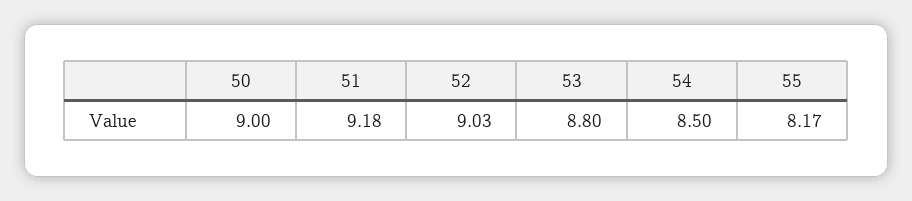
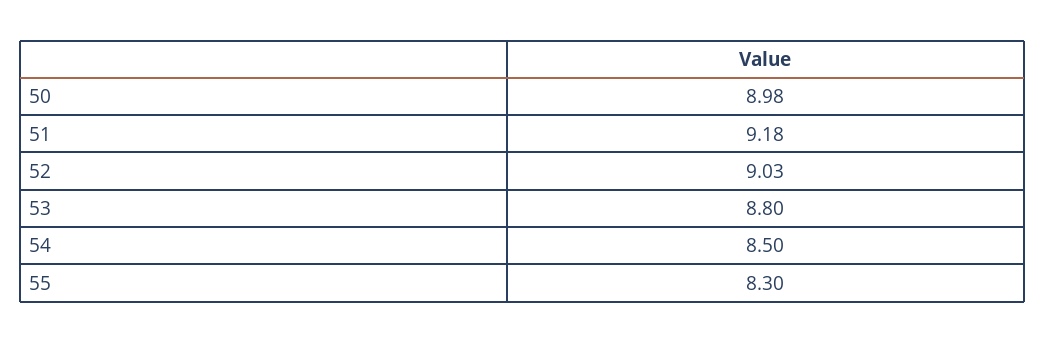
  {
-   "50": 9,
+   "50": 8.98,
    "51": 9.18,
    "52": 9.03,
    "53": 8.8,
    "54": 8.5,
-   "55": 8.17
+   "55": 8.3
  }

